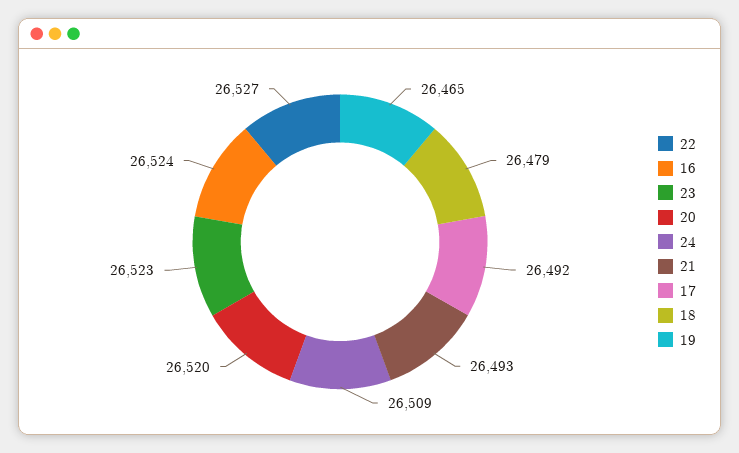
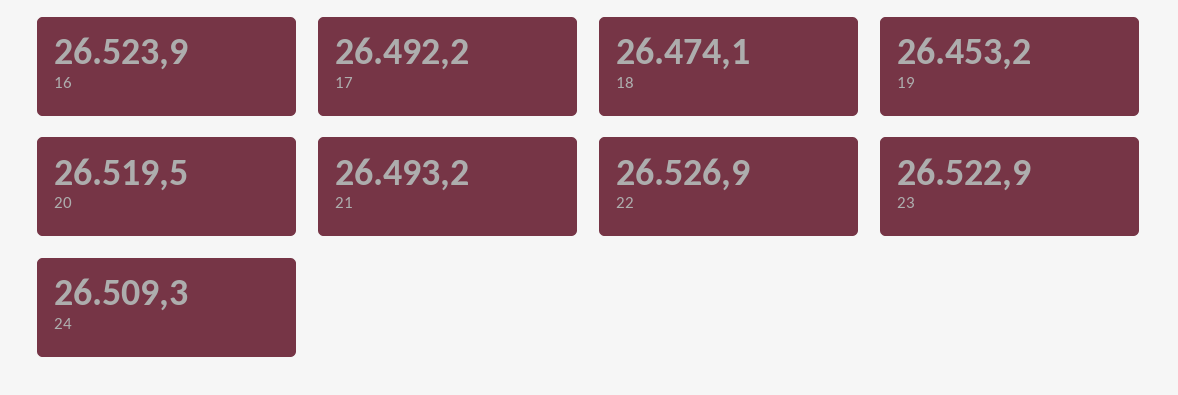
  {
    "22": 26526.9,
    "16": 26523.9,
    "23": 26522.9,
    "20": 26519.5,
    "24": 26509.3,
    "21": 26493.2,
    "17": 26492.2,
-   "18": 26479,
+   "18": 26474.1,
-   "19": 26465
+   "19": 26453.2
  }

